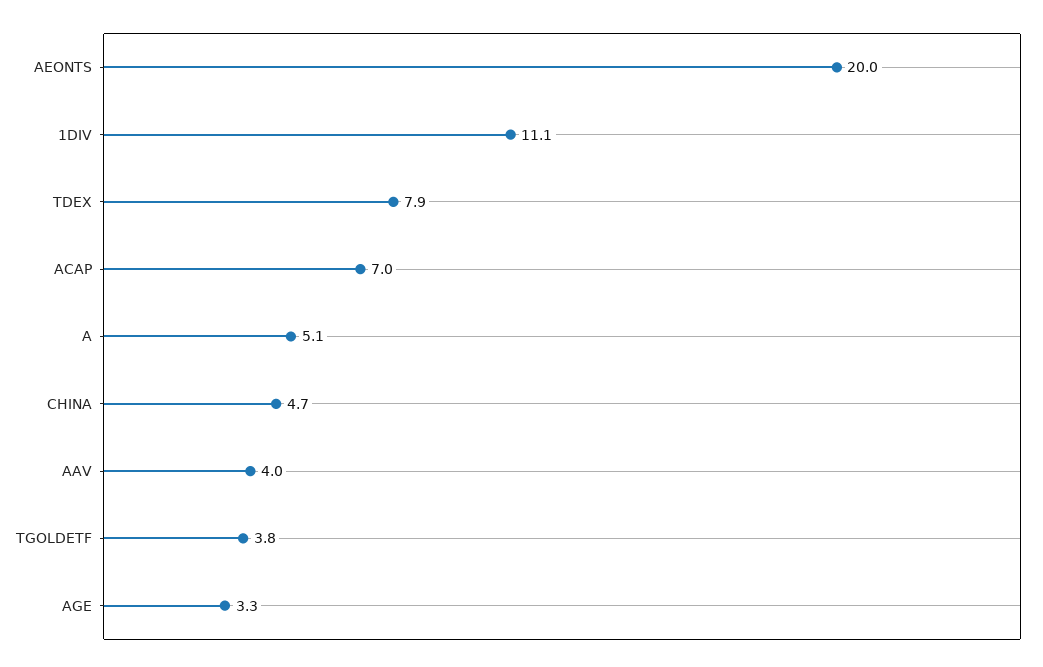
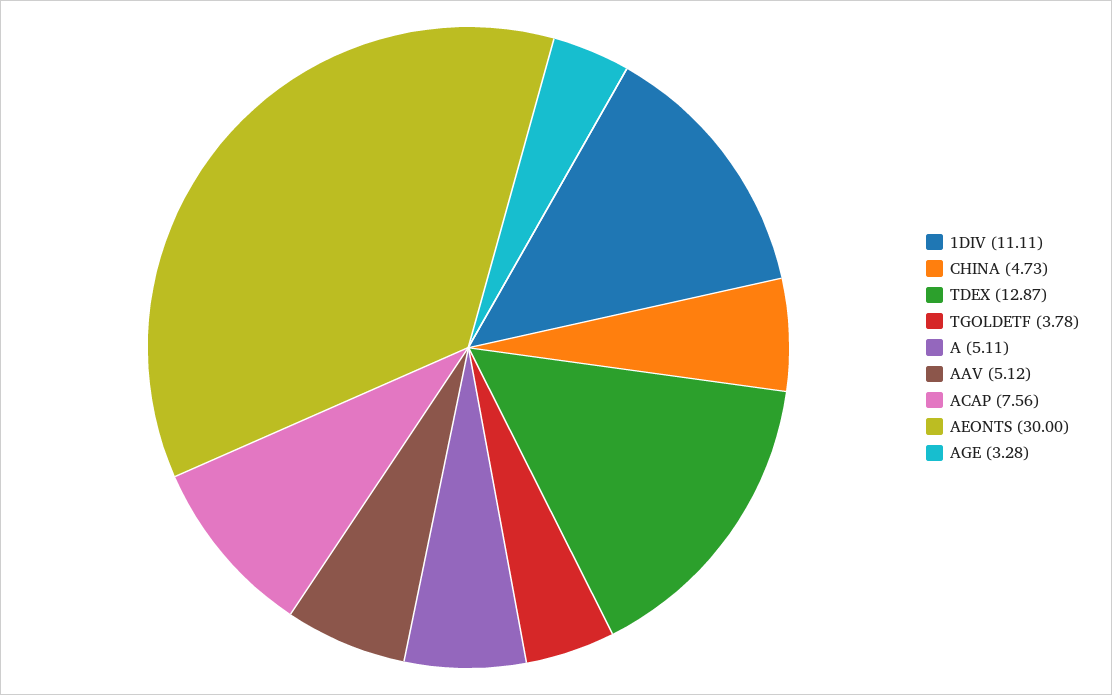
  {
-   "AEONTS": 20,
+   "AEONTS": 30,
    "1DIV": 11.11,
-   "TDEX": 7.9,
+   "TDEX": 12.87,
-   "ACAP": 7,
+   "ACAP": 7.56,
    "A": 5.11,
    "CHINA": 4.73,
-   "AAV": 4,
+   "AAV": 5.12,
    "TGOLDETF": 3.78,
    "AGE": 3.28
  }

